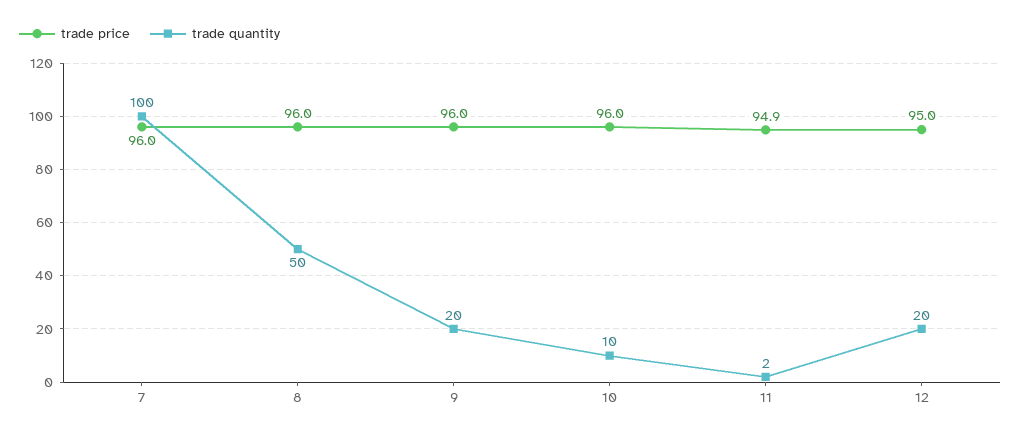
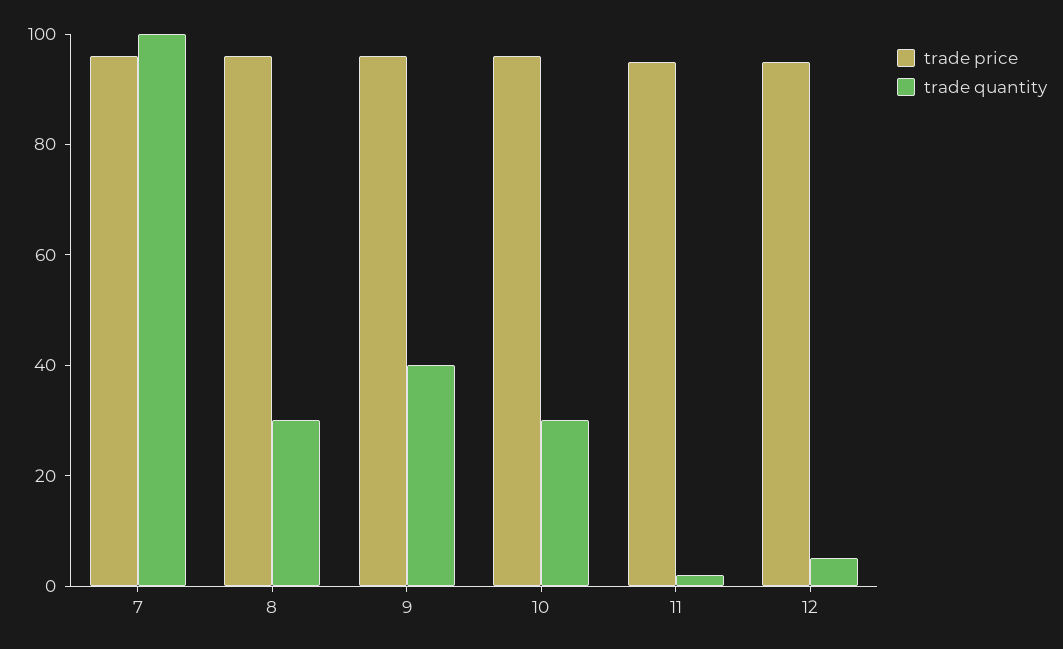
  {
    "trade price": {
      "7": 96,
      "8": 96,
      "9": 96,
      "10": 96,
      "11": 94.9,
      "12": 95
    },
    "trade quantity": {
      "7": 100,
-     "8": 50,
+     "8": 30,
-     "9": 20,
+     "9": 40,
-     "10": 10,
+     "10": 30,
      "11": 2,
-     "12": 20
+     "12": 5
    }
  }

